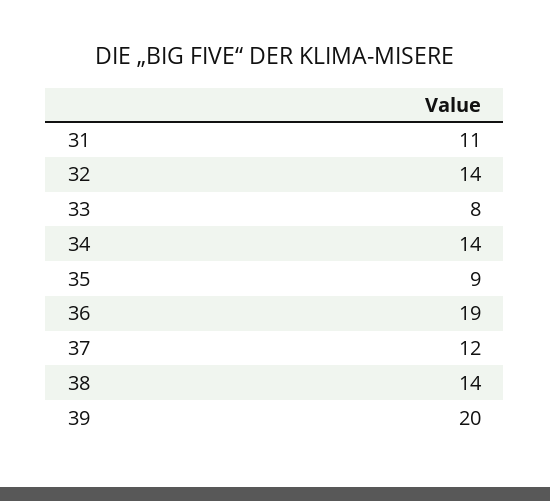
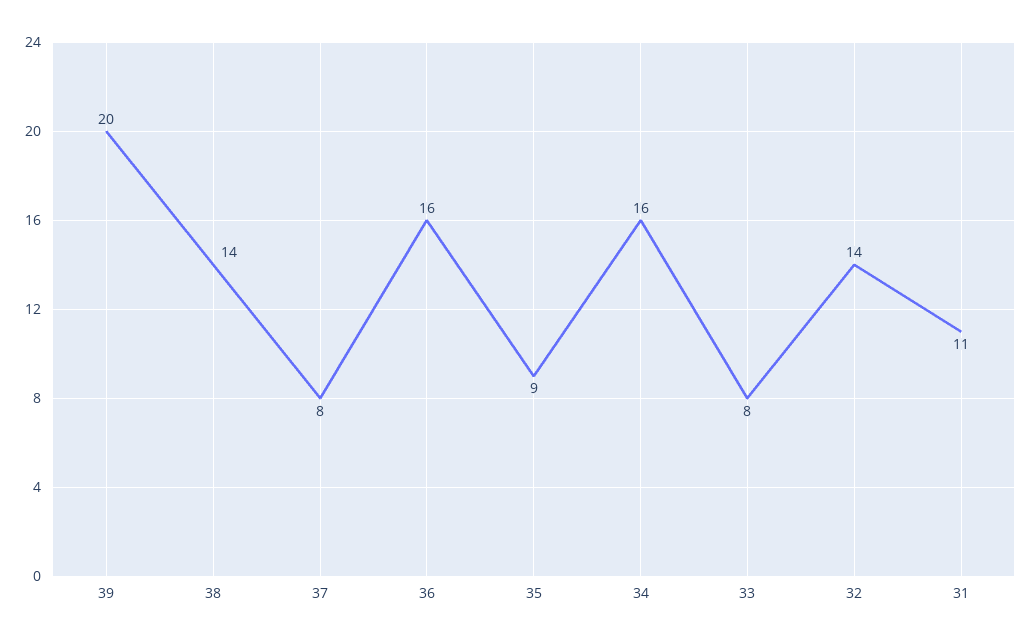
  {
    "31": 11,
    "32": 14,
    "33": 8,
-   "34": 14,
+   "34": 16,
    "35": 9,
-   "36": 19,
+   "36": 16,
-   "37": 12,
+   "37": 8,
    "38": 14,
    "39": 20
  }

